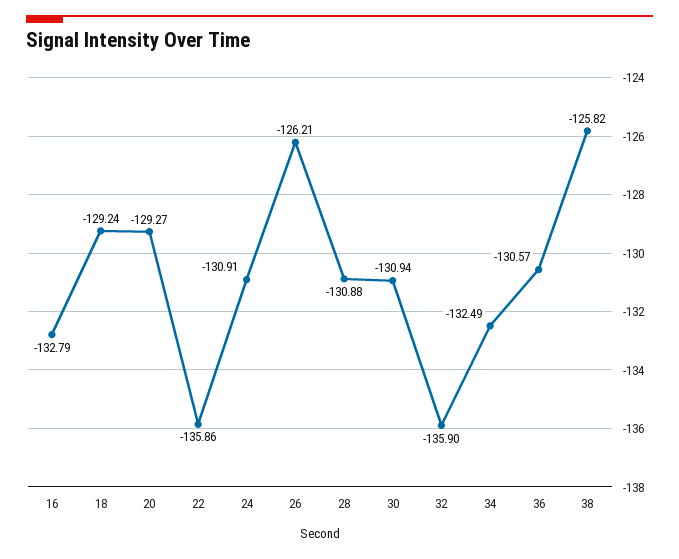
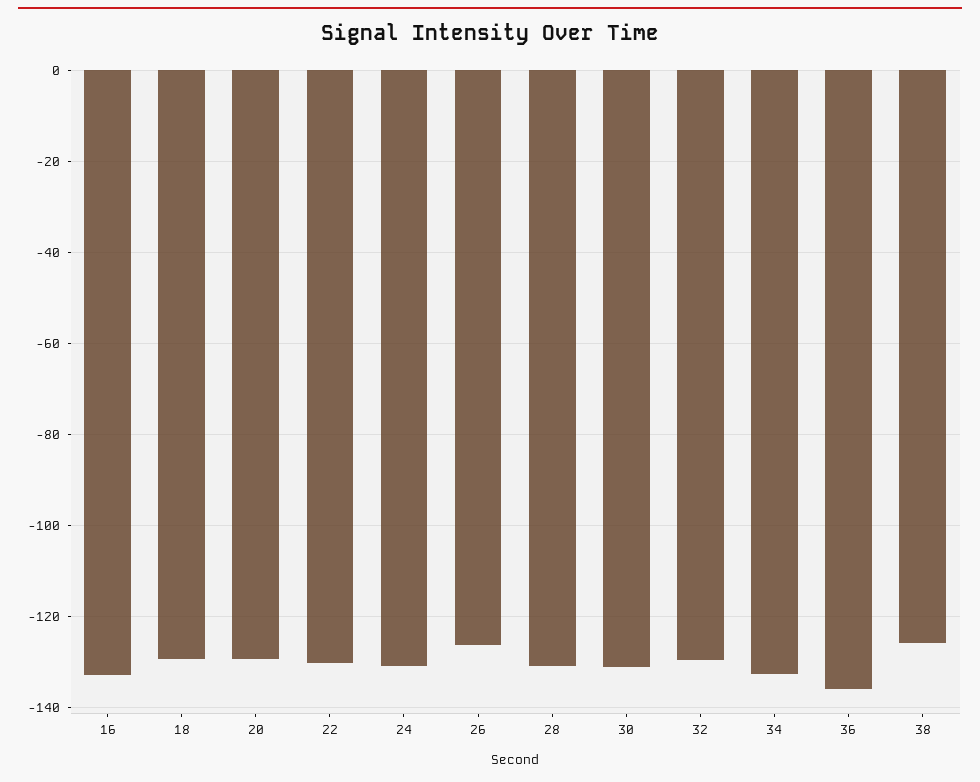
  {
    "16": -132.79,
    "18": -129.24,
    "20": -129.27,
-   "22": -135.86,
+   "22": -130,
    "24": -130.91,
    "26": -126.21,
    "28": -130.88,
    "30": -130.94,
-   "32": -135.9,
+   "32": -130,
    "34": -132.49,
-   "36": -130.57,
+   "36": -136,
    "38": -125.82
  }

